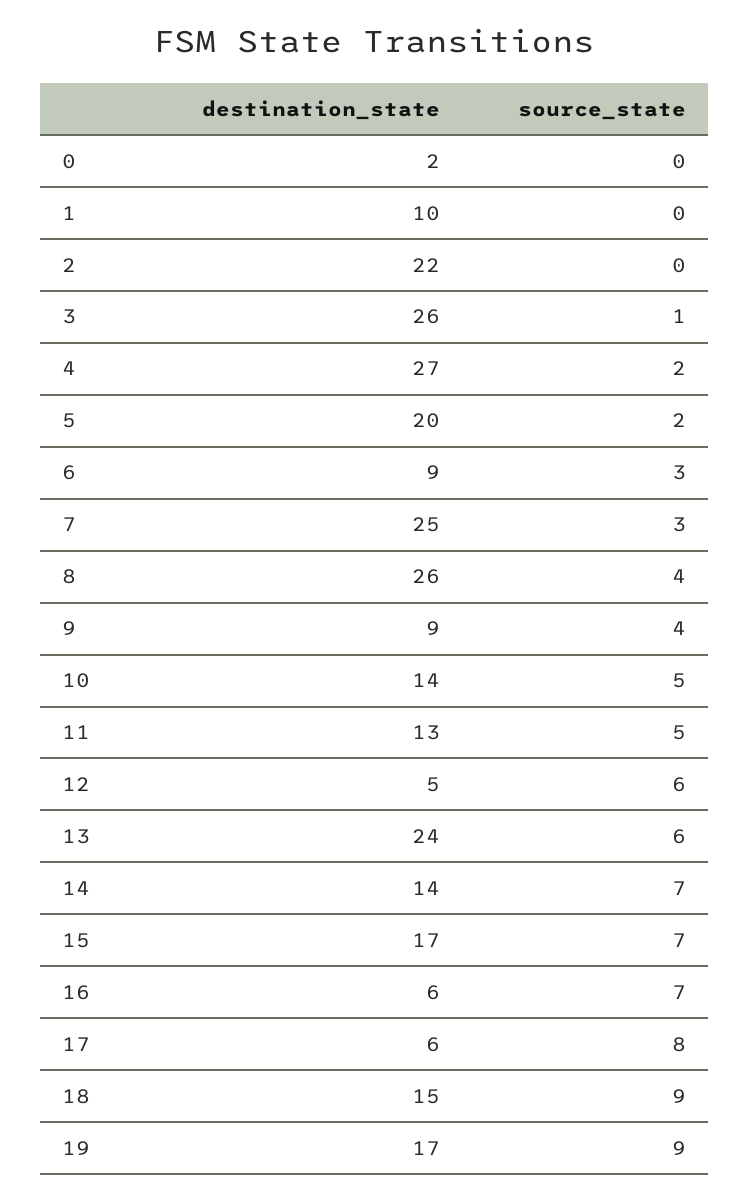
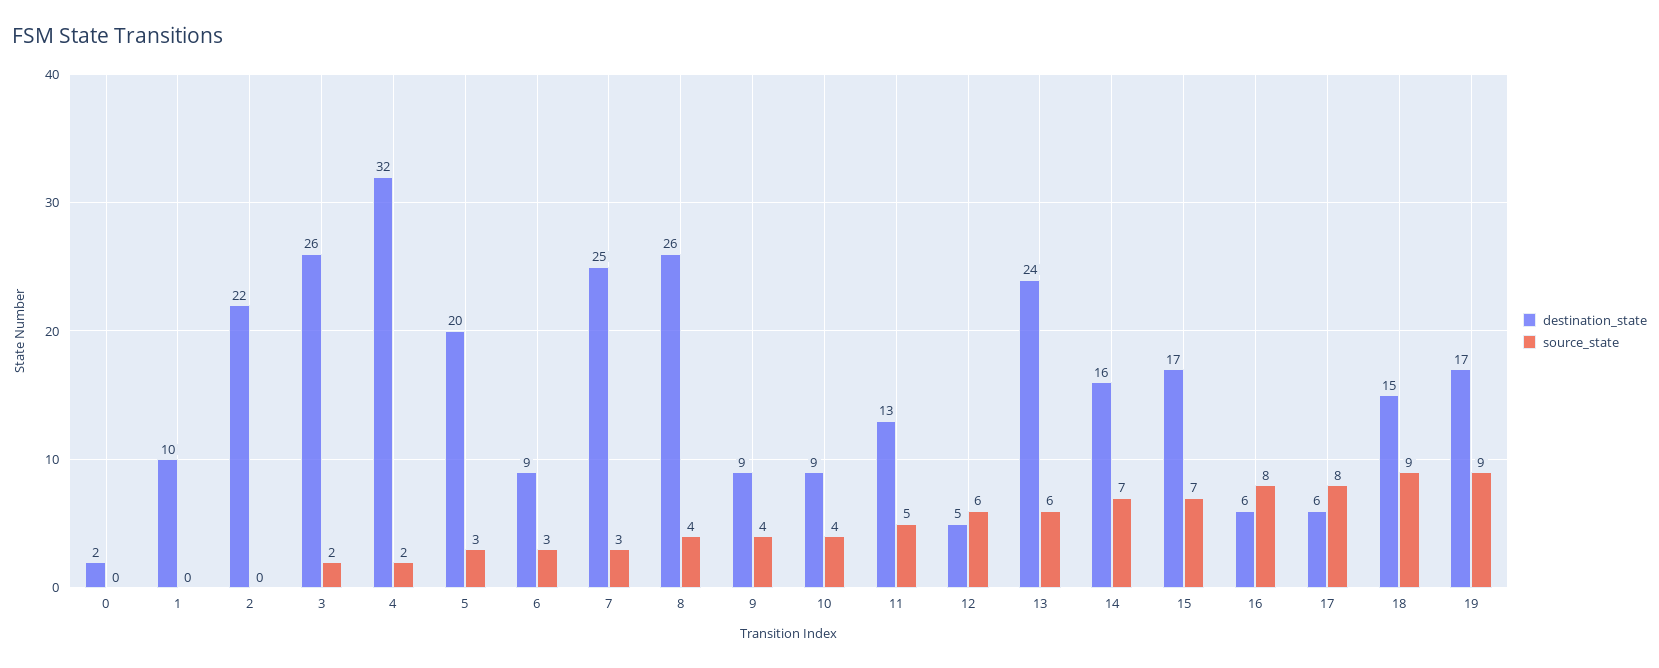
  {
    "destination_state": {
      "0": 2,
      "1": 10,
      "2": 22,
      "3": 26,
-     "4": 27,
+     "4": 32,
      "5": 20,
      "6": 9,
      "7": 25,
      "8": 26,
      "9": 9,
-     "10": 14,
+     "10": 9,
      "11": 13,
      "12": 5,
      "13": 24,
-     "14": 14,
+     "14": 16,
      "15": 17,
      "16": 6,
      "17": 6,
      "18": 15,
      "19": 17
    },
    "source_state": {
      "0": 0,
      "1": 0,
      "2": 0,
-     "3": 1,
+     "3": 2,
      "4": 2,
-     "5": 2,
+     "5": 3,
      "6": 3,
      "7": 3,
      "8": 4,
      "9": 4,
-     "10": 5,
+     "10": 4,
      "11": 5,
      "12": 6,
      "13": 6,
      "14": 7,
      "15": 7,
-     "16": 7,
+     "16": 8,
      "17": 8,
      "18": 9,
      "19": 9
    }
  }

